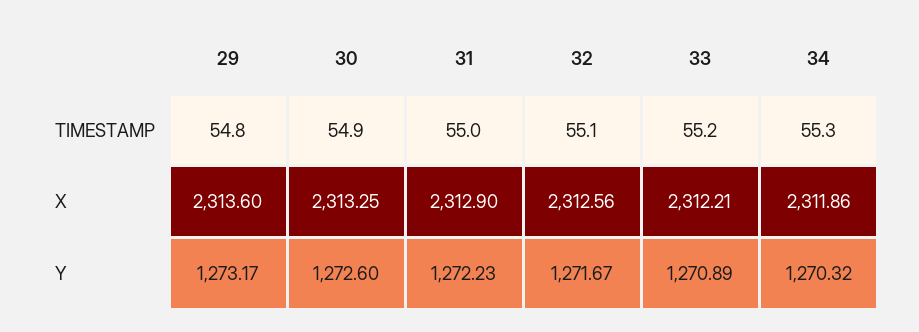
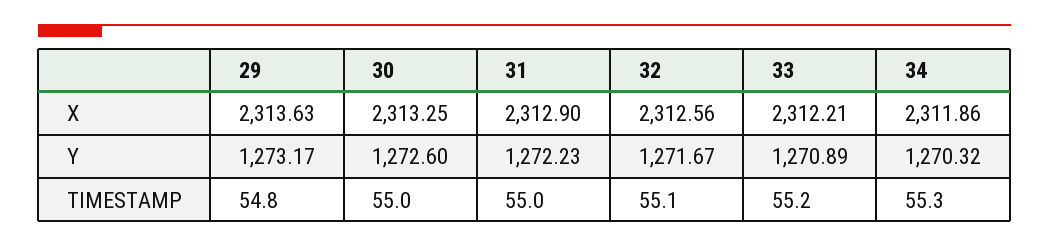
  {
    "29": {
      "TIMESTAMP": 54.8,
-     "X": 2313.6,
+     "X": 2313.63,
      "Y": 1273.17
    },
    "30": {
-     "TIMESTAMP": 54.9,
+     "TIMESTAMP": 55,
      "X": 2313.25,
      "Y": 1272.6
    },
    "31": {
      "TIMESTAMP": 55,
      "X": 2312.9,
      "Y": 1272.23
    },
    "32": {
      "TIMESTAMP": 55.1,
      "X": 2312.56,
      "Y": 1271.67
    },
    "33": {
      "TIMESTAMP": 55.2,
      "X": 2312.21,
      "Y": 1270.89
    },
    "34": {
      "TIMESTAMP": 55.3,
      "X": 2311.86,
      "Y": 1270.32
    }
  }

